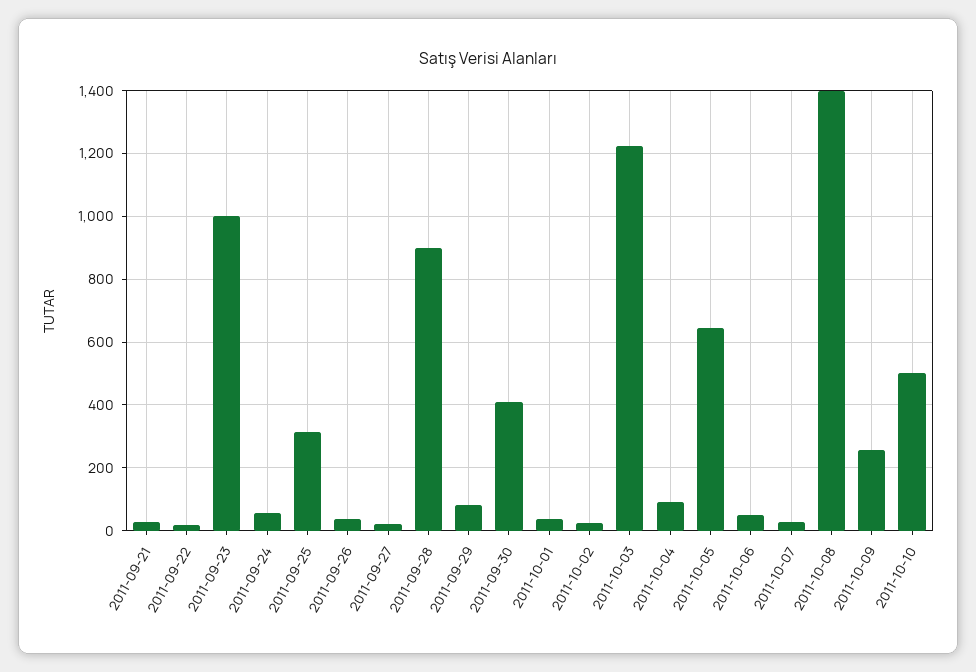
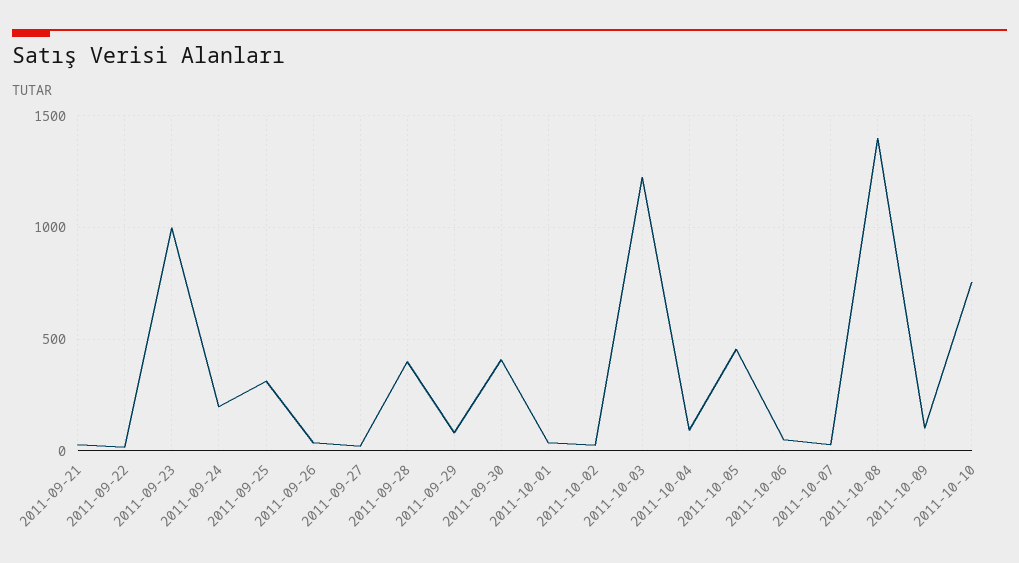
  {
    "2011-09-21": 20,
    "2011-09-22": 20,
    "2011-09-23": 1000,
-   "2011-09-24": 60,
+   "2011-09-24": 200,
    "2011-09-25": 320,
    "2011-09-26": 40,
    "2011-09-27": 20,
-   "2011-09-28": 900,
+   "2011-09-28": 400,
    "2011-09-29": 80,
    "2011-09-30": 400,
    "2011-10-01": 40,
    "2011-10-02": 20,
    "2011-10-03": 1220,
    "2011-10-04": 100,
-   "2011-10-05": 640,
+   "2011-10-05": 450,
    "2011-10-06": 40,
    "2011-10-07": 20,
    "2011-10-08": 1400,
-   "2011-10-09": 260,
+   "2011-10-09": 100,
-   "2011-10-10": 500
+   "2011-10-10": 750
  }

